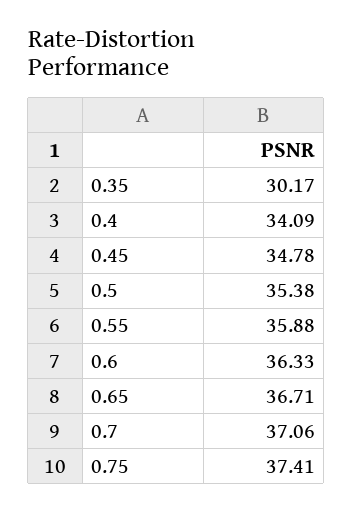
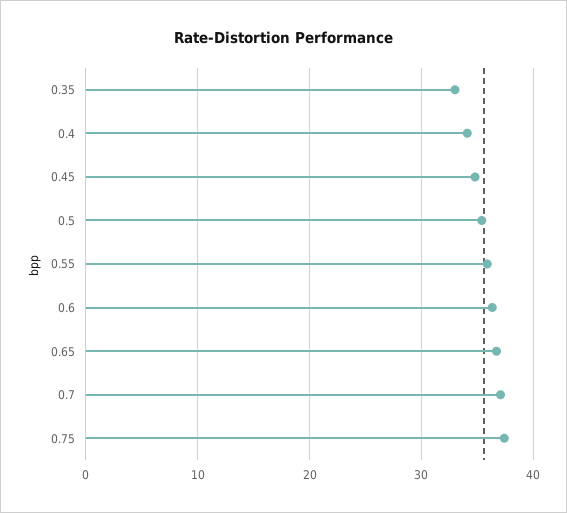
  {
-   "0.35": 30.17,
+   "0.35": 33,
    "0.4": 34.09,
    "0.45": 34.78,
    "0.5": 35.38,
    "0.55": 35.88,
    "0.6": 36.33,
    "0.65": 36.71,
    "0.7": 37.06,
    "0.75": 37.41
  }

